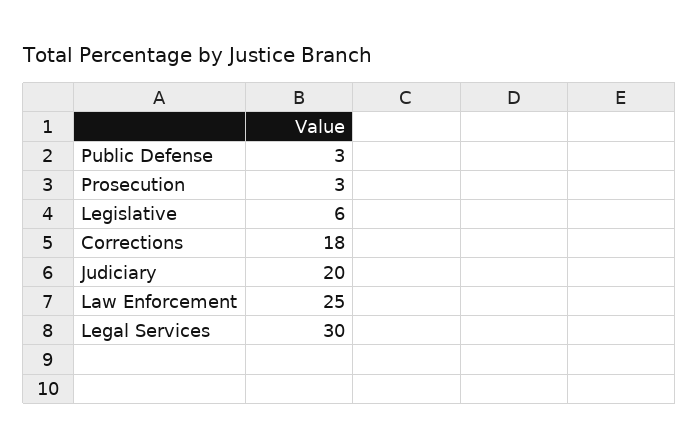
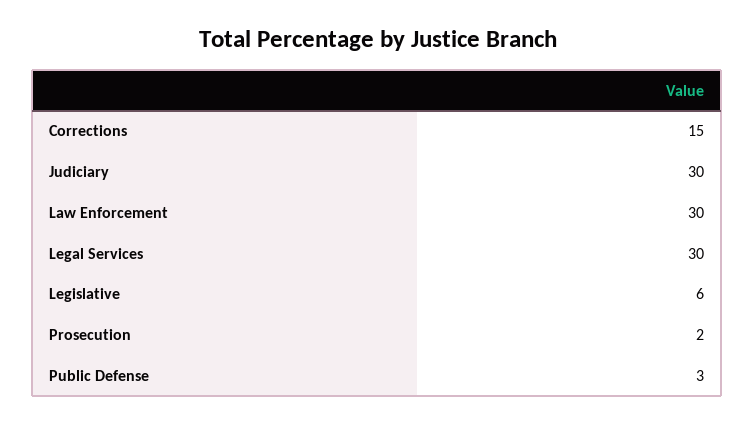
  {
    "Public Defense": 3,
-   "Prosecution": 3,
+   "Prosecution": 2,
    "Legislative": 6,
-   "Corrections": 18,
+   "Corrections": 15,
-   "Judiciary": 20,
+   "Judiciary": 30,
-   "Law Enforcement": 25,
+   "Law Enforcement": 30,
    "Legal Services": 30
  }

